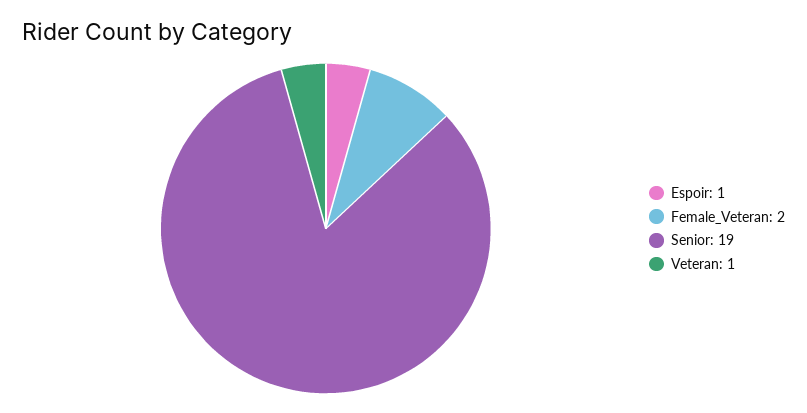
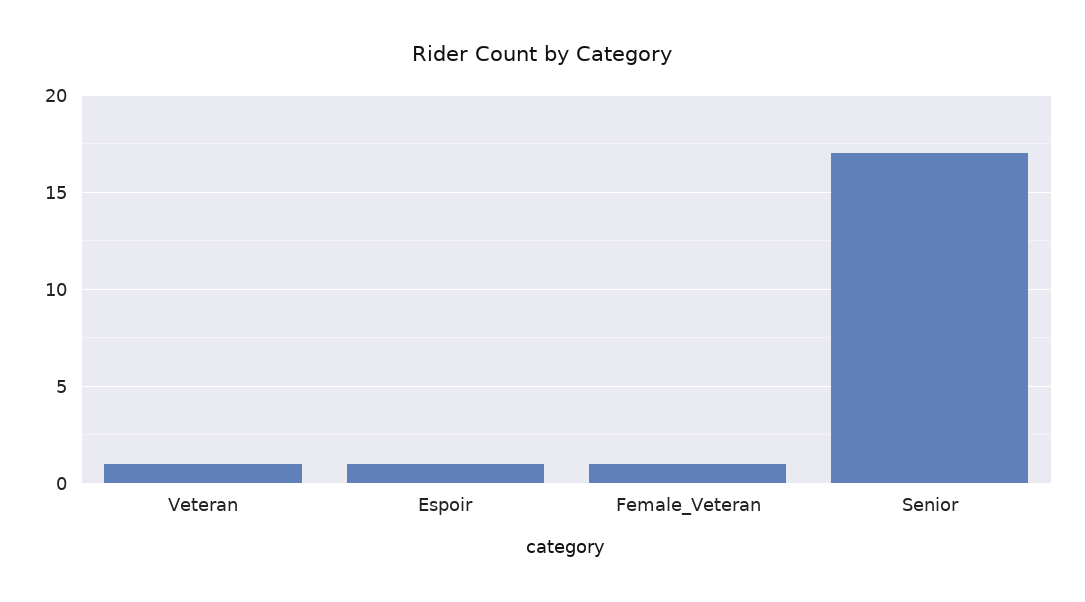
  {
    "Espoir": 1,
-   "Female_Veteran": 2,
+   "Female_Veteran": 1,
-   "Senior": 19,
+   "Senior": 17,
    "Veteran": 1
  }

